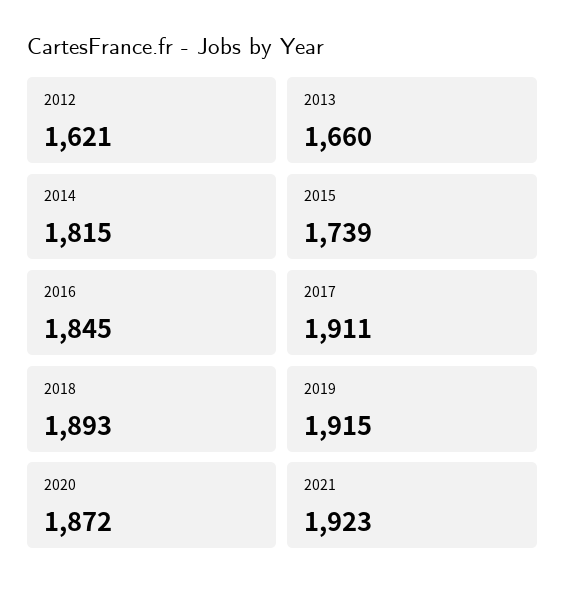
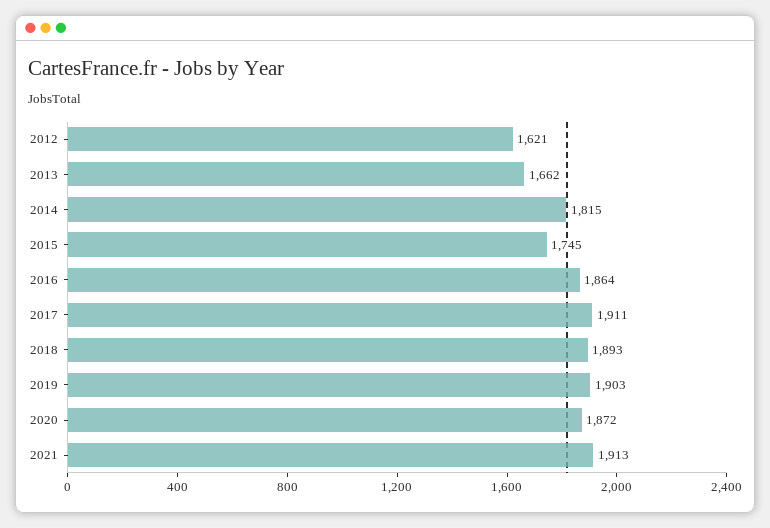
  {
    "2012": 1621,
-   "2013": 1660,
+   "2013": 1662,
    "2014": 1815,
-   "2015": 1739,
+   "2015": 1745,
-   "2016": 1845,
+   "2016": 1864,
    "2017": 1911,
    "2018": 1893,
-   "2019": 1915,
+   "2019": 1903,
    "2020": 1872,
-   "2021": 1923
+   "2021": 1913
  }

